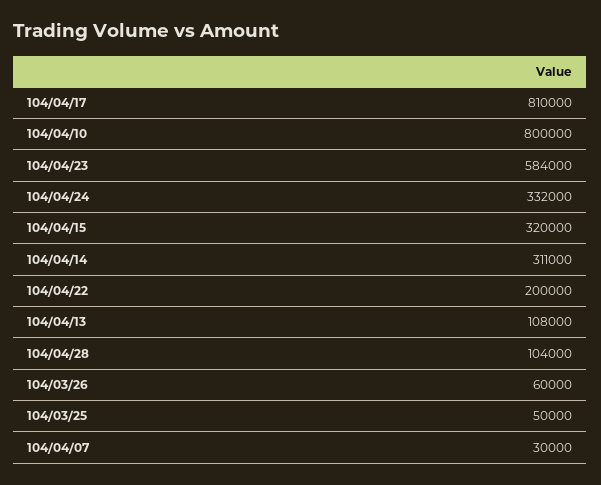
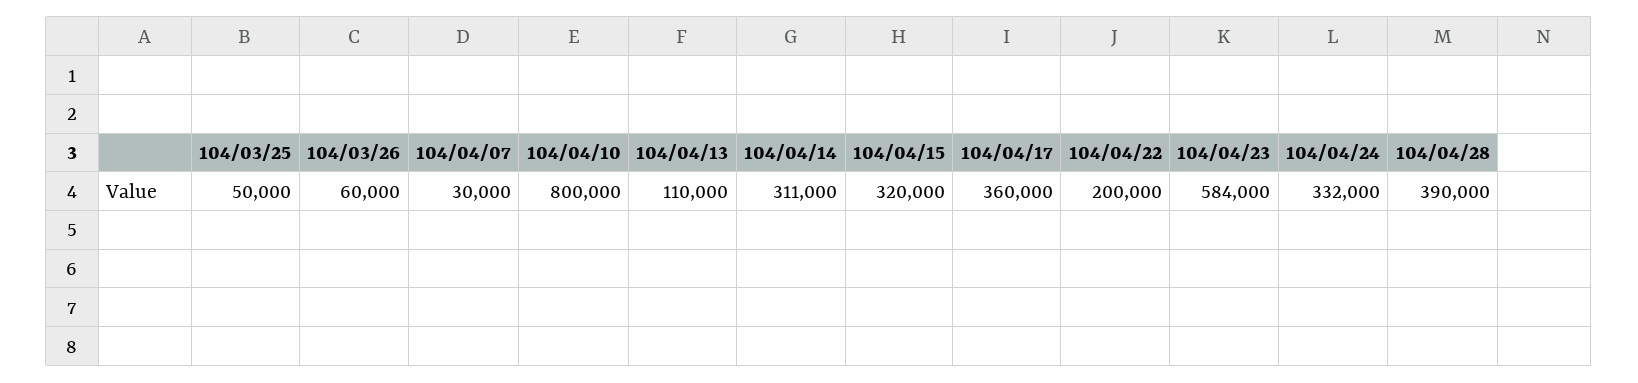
  {
-   "104/04/17": 810000,
+   "104/04/17": 360000,
    "104/04/10": 800000,
    "104/04/23": 584000,
    "104/04/24": 332000,
    "104/04/15": 320000,
    "104/04/14": 311000,
    "104/04/22": 200000,
-   "104/04/13": 108000,
+   "104/04/13": 110000,
-   "104/04/28": 104000,
+   "104/04/28": 390000,
    "104/03/26": 60000,
    "104/03/25": 50000,
    "104/04/07": 30000
  }

